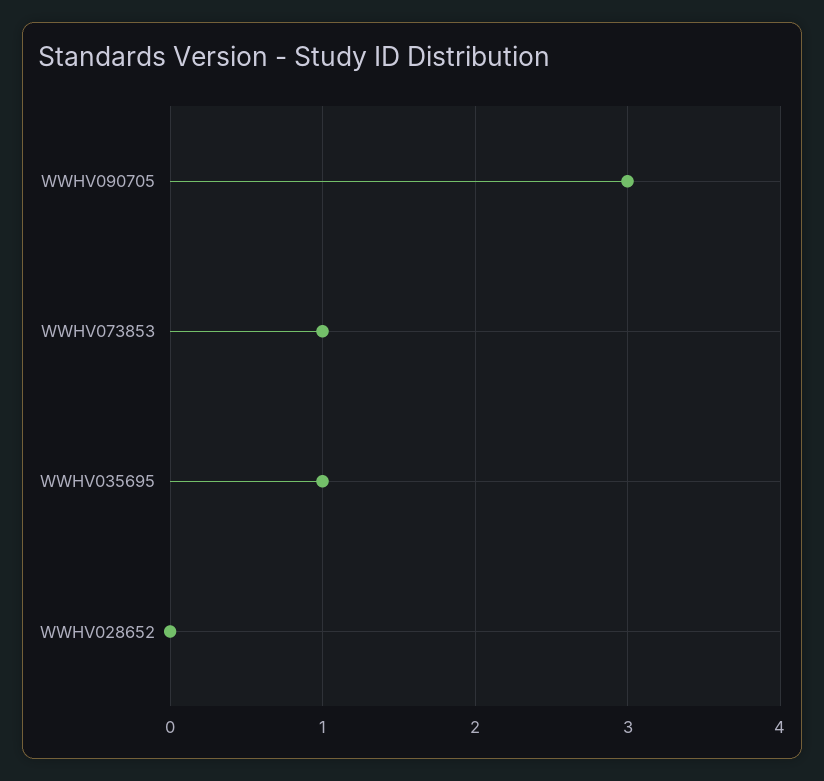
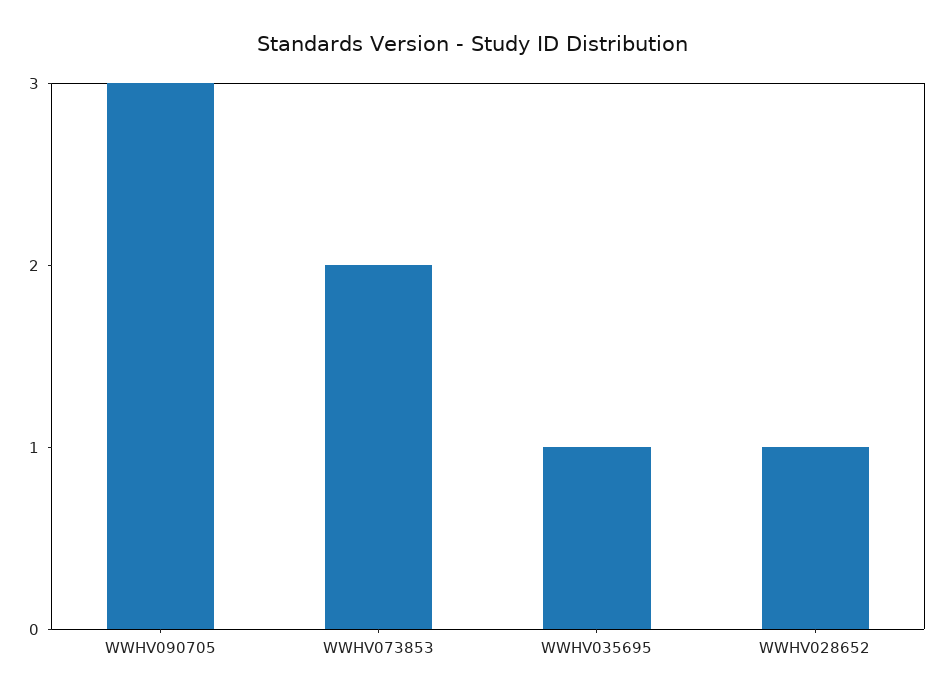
  {
    "WWHV090705": 3,
-   "WWHV073853": 1,
+   "WWHV073853": 2,
    "WWHV035695": 1,
-   "WWHV028652": 0
+   "WWHV028652": 1
  }

